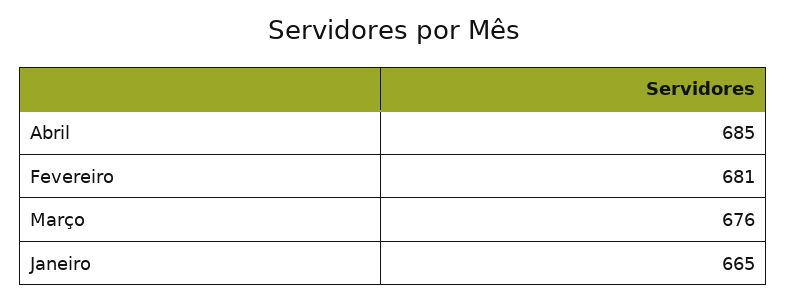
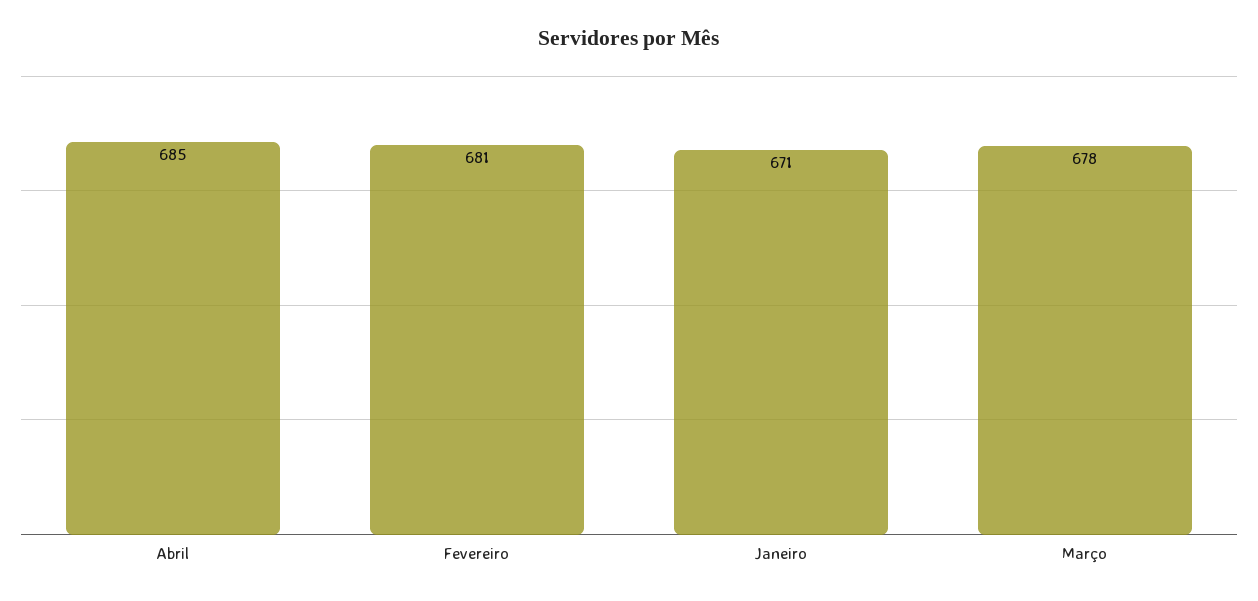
  {
    "Abril": 685,
    "Fevereiro": 681,
-   "Março": 676,
+   "Março": 678,
-   "Janeiro": 665
+   "Janeiro": 671
  }

